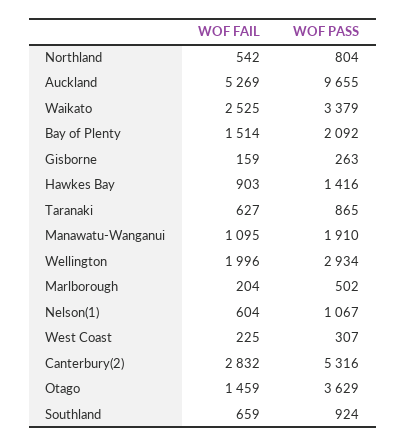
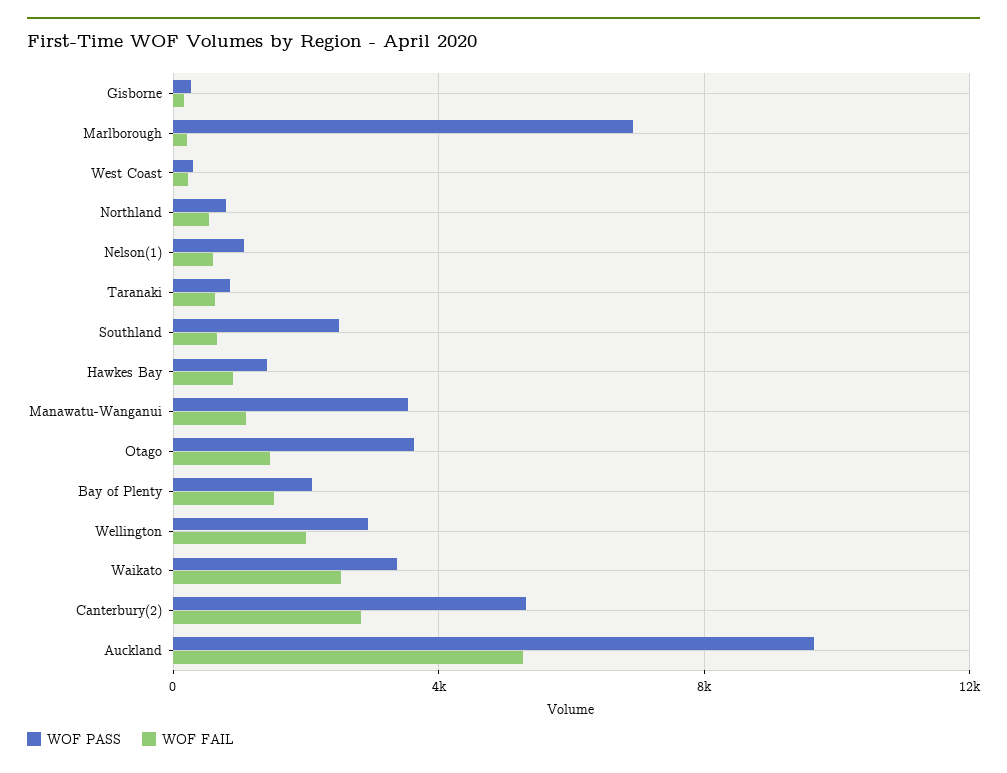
  {
    "WOF FAIL": {
      "Northland": 542,
      "Auckland": 5269,
      "Waikato": 2525,
      "Bay of Plenty": 1514,
      "Gisborne": 159,
      "Hawkes Bay": 903,
      "Taranaki": 627,
      "Manawatu-Wanganui": 1095,
      "Wellington": 1996,
      "Marlborough": 204,
      "Nelson(1)": 604,
      "West Coast": 225,
      "Canterbury(2)": 2832,
      "Otago": 1459,
      "Southland": 659
    },
    "WOF PASS": {
      "Northland": 804,
      "Auckland": 9655,
      "Waikato": 3379,
      "Bay of Plenty": 2092,
      "Gisborne": 263,
      "Hawkes Bay": 1416,
      "Taranaki": 865,
-     "Manawatu-Wanganui": 1910,
+     "Manawatu-Wanganui": 3500,
      "Wellington": 2934,
-     "Marlborough": 502,
+     "Marlborough": 7000,
      "Nelson(1)": 1067,
      "West Coast": 307,
      "Canterbury(2)": 5316,
      "Otago": 3629,
-     "Southland": 924
+     "Southland": 2500
    }
  }

